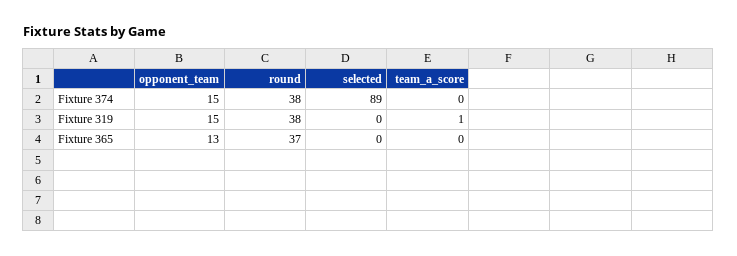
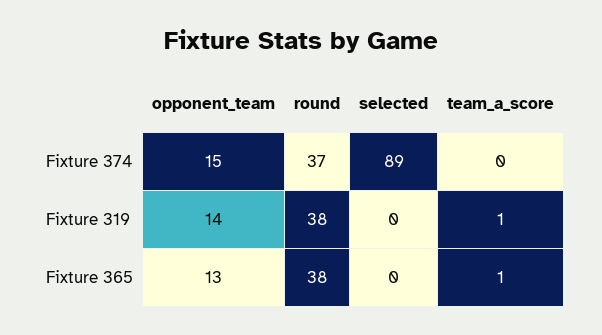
  {
    "opponent_team": {
      "Fixture 374": 15,
-     "Fixture 319": 15,
+     "Fixture 319": 14,
      "Fixture 365": 13
    },
    "round": {
-     "Fixture 374": 38,
+     "Fixture 374": 37,
      "Fixture 319": 38,
-     "Fixture 365": 37
+     "Fixture 365": 38
    },
    "selected": {
      "Fixture 374": 89,
      "Fixture 319": 0,
      "Fixture 365": 0
    },
    "team_a_score": {
      "Fixture 374": 0,
      "Fixture 319": 1,
-     "Fixture 365": 0
+     "Fixture 365": 1
    }
  }

